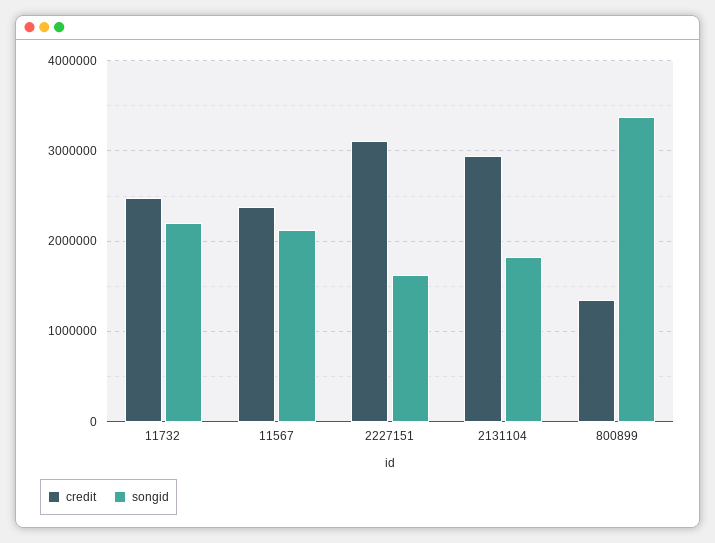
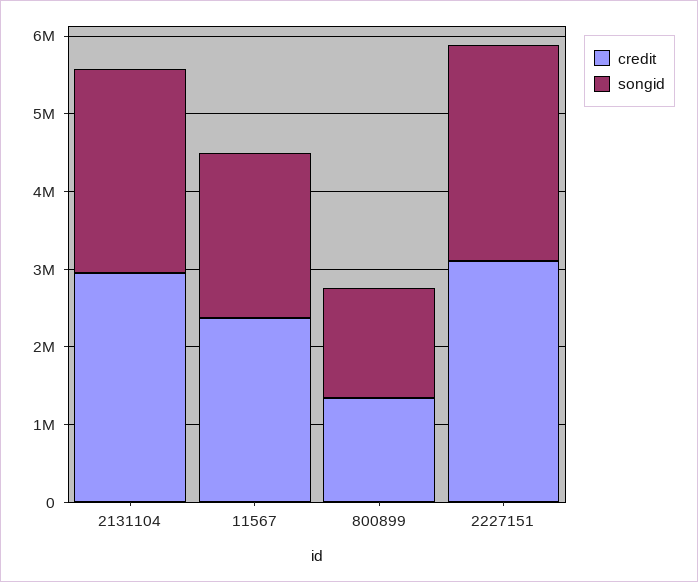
  {
    "credit": {
-     "11732": 2500000,
      "11567": 2400000,
      "2227151": 3100000,
      "2131104": 2900000,
      "800899": 1300000
    },
    "songid": {
-     "11732": 2200000,
      "11567": 2100000,
-     "2227151": 1600000,
+     "2227151": 2800000,
-     "2131104": 1800000,
+     "2131104": 2600000,
-     "800899": 3400000
+     "800899": 1400000
    }
  }

